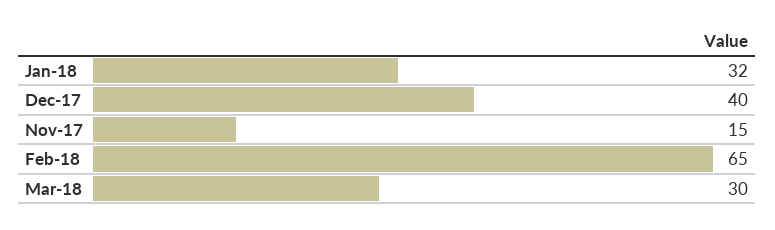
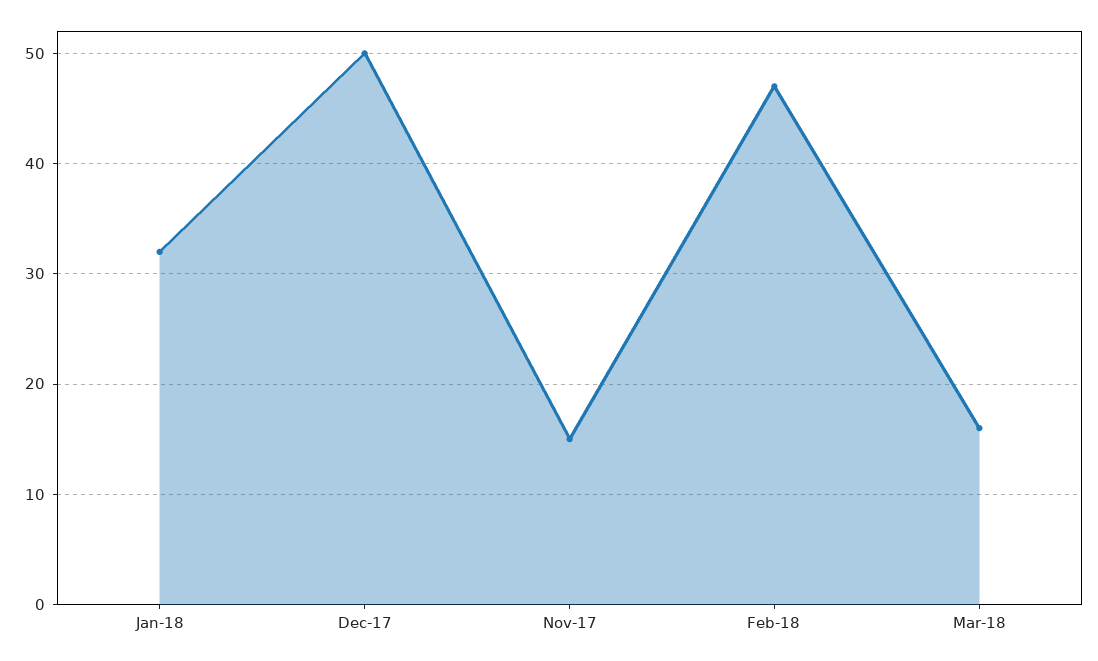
  {
    "Jan-18": 32,
-   "Dec-17": 40,
+   "Dec-17": 50,
    "Nov-17": 15,
-   "Feb-18": 65,
+   "Feb-18": 47,
-   "Mar-18": 30
+   "Mar-18": 16
  }

